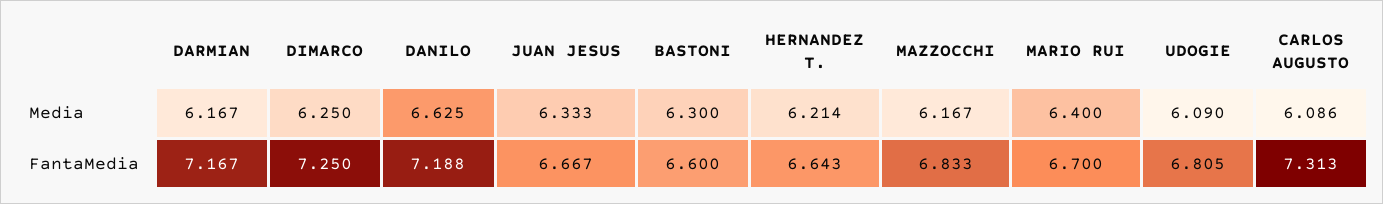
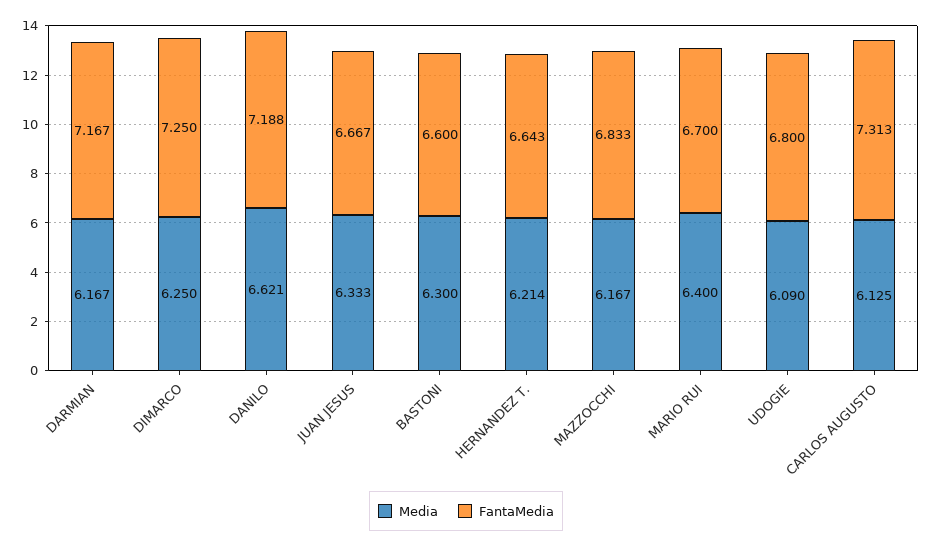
  {
    "Media": {
      "DARMIAN": 6.167,
      "DIMARCO": 6.25,
-     "DANILO": 6.625,
+     "DANILO": 6.621,
      "JUAN JESUS": 6.333,
      "BASTONI": 6.3,
      "HERNANDEZ T.": 6.214,
      "MAZZOCCHI": 6.167,
      "MARIO RUI": 6.4,
      "UDOGIE": 6.09,
-     "CARLOS AUGUSTO": 6.086
+     "CARLOS AUGUSTO": 6.125
    },
    "FantaMedia": {
      "DARMIAN": 7.167,
      "DIMARCO": 7.25,
      "DANILO": 7.188,
      "JUAN JESUS": 6.667,
      "BASTONI": 6.6,
      "HERNANDEZ T.": 6.643,
      "MAZZOCCHI": 6.833,
      "MARIO RUI": 6.7,
-     "UDOGIE": 6.805,
+     "UDOGIE": 6.8,
      "CARLOS AUGUSTO": 7.313
    }
  }

